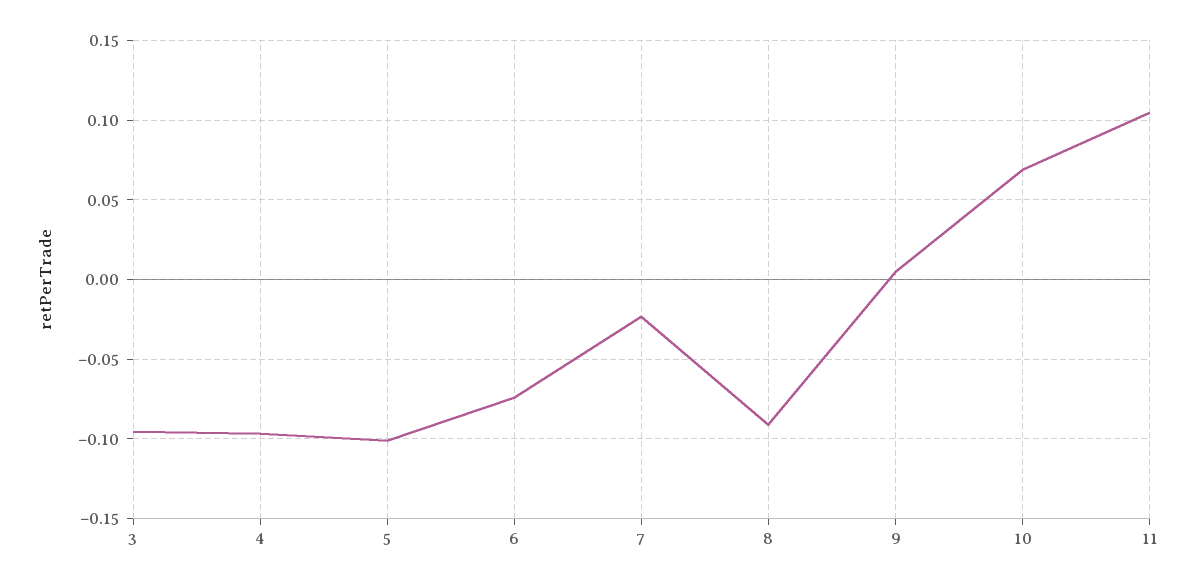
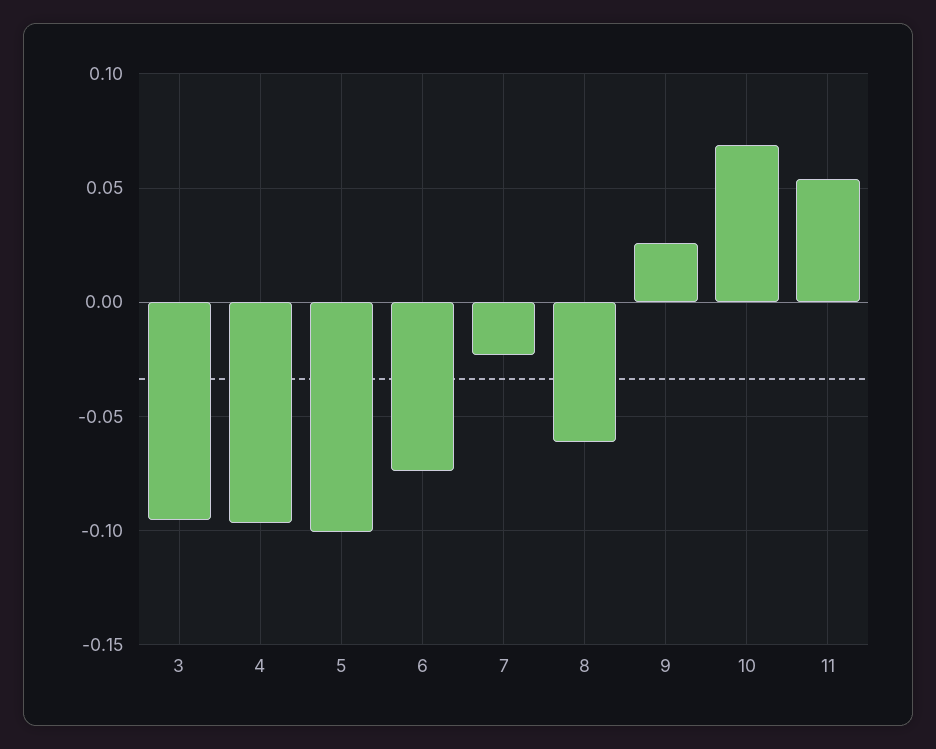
  {
    "3": -0.095,
    "4": -0.095,
    "5": -0.1,
    "6": -0.075,
    "7": -0.025,
-   "8": -0.09,
+   "8": -0.06,
-   "9": 0.005,
+   "9": 0.025,
    "10": 0.07,
-   "11": 0.105
+   "11": 0.055
  }

